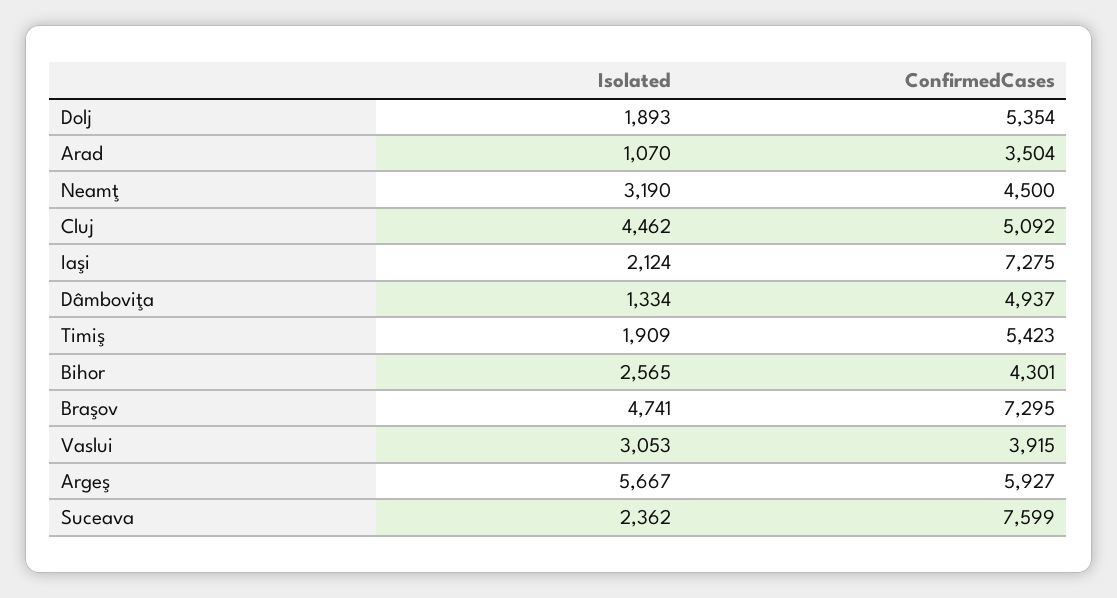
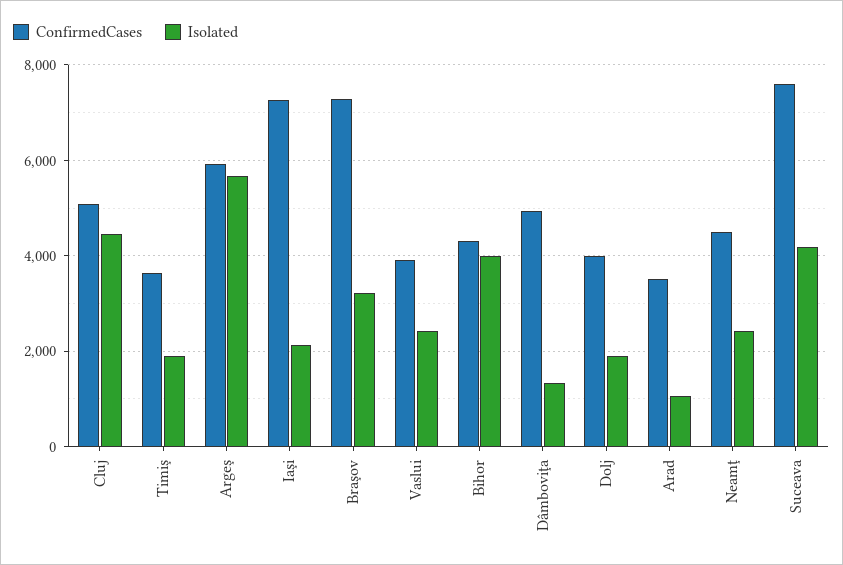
  {
    "Isolated": {
      "Dolj": 1893,
      "Arad": 1070,
-     "Neamţ": 3190,
+     "Neamţ": 2400,
      "Cluj": 4462,
      "Iaşi": 2124,
      "Dâmboviţa": 1334,
      "Timiş": 1909,
-     "Bihor": 2565,
+     "Bihor": 4000,
-     "Braşov": 4741,
+     "Braşov": 3200,
-     "Vaslui": 3053,
+     "Vaslui": 2400,
      "Argeş": 5667,
-     "Suceava": 2362
+     "Suceava": 4200
    },
    "ConfirmedCases": {
-     "Dolj": 5354,
+     "Dolj": 4000,
      "Arad": 3504,
      "Neamţ": 4500,
      "Cluj": 5092,
      "Iaşi": 7275,
      "Dâmboviţa": 4937,
-     "Timiş": 5423,
+     "Timiş": 3600,
      "Bihor": 4301,
      "Braşov": 7295,
      "Vaslui": 3915,
      "Argeş": 5927,
      "Suceava": 7599
    }
  }

